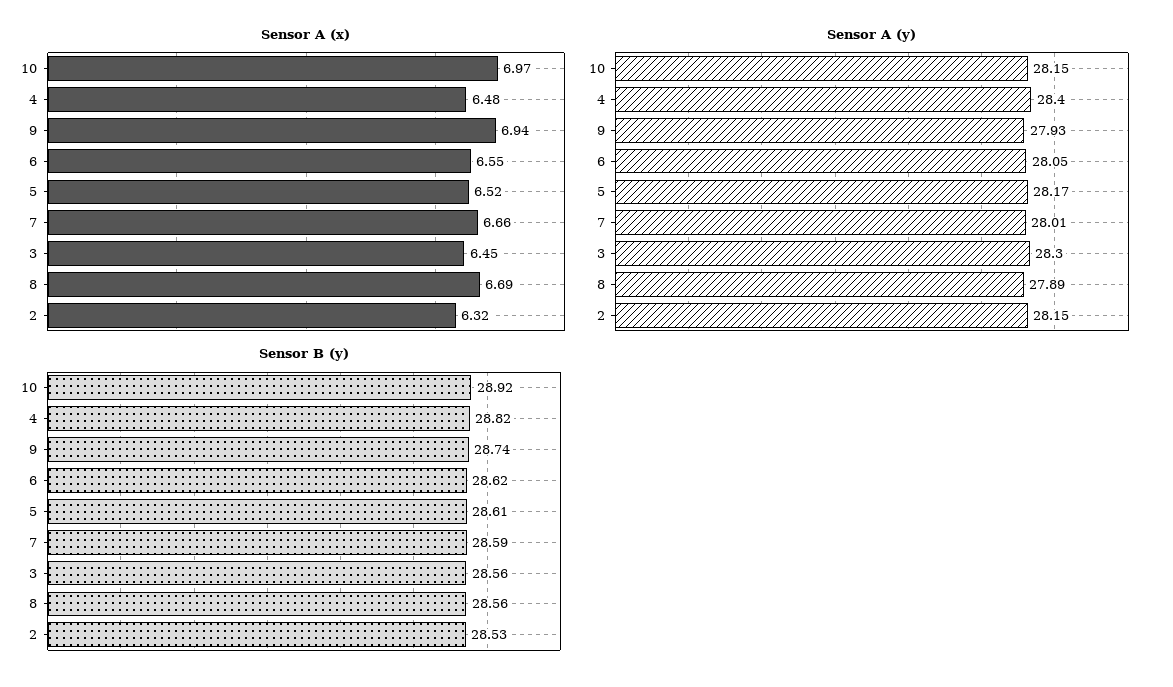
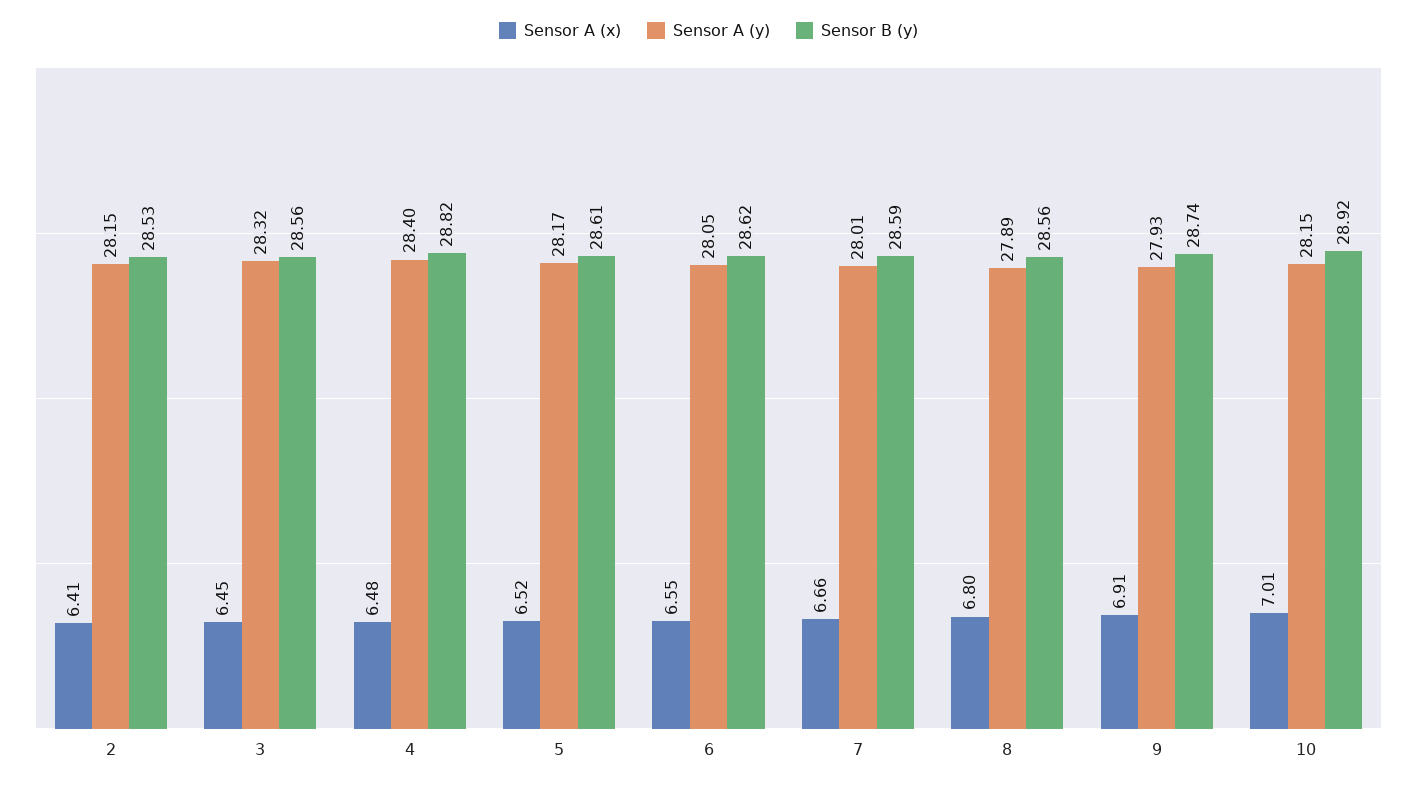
  {
    "Sensor A (x)": {
-     "10": 6.97,
+     "10": 7.01,
      "4": 6.48,
-     "9": 6.94,
+     "9": 6.91,
      "6": 6.55,
      "5": 6.52,
      "7": 6.66,
      "3": 6.45,
-     "8": 6.69,
+     "8": 6.8,
-     "2": 6.32
+     "2": 6.41
    },
    "Sensor A (y)": {
      "10": 28.15,
      "4": 28.4,
      "9": 27.93,
      "6": 28.05,
      "5": 28.17,
      "7": 28.01,
-     "3": 28.3,
+     "3": 28.32,
      "8": 27.89,
      "2": 28.15
    },
    "Sensor B (y)": {
      "10": 28.92,
      "4": 28.82,
      "9": 28.74,
      "6": 28.62,
      "5": 28.61,
      "7": 28.59,
      "3": 28.56,
      "8": 28.56,
      "2": 28.53
    }
  }

